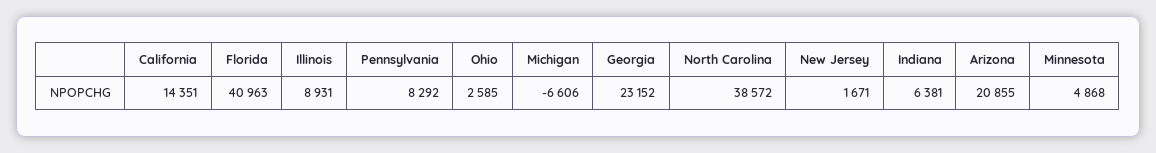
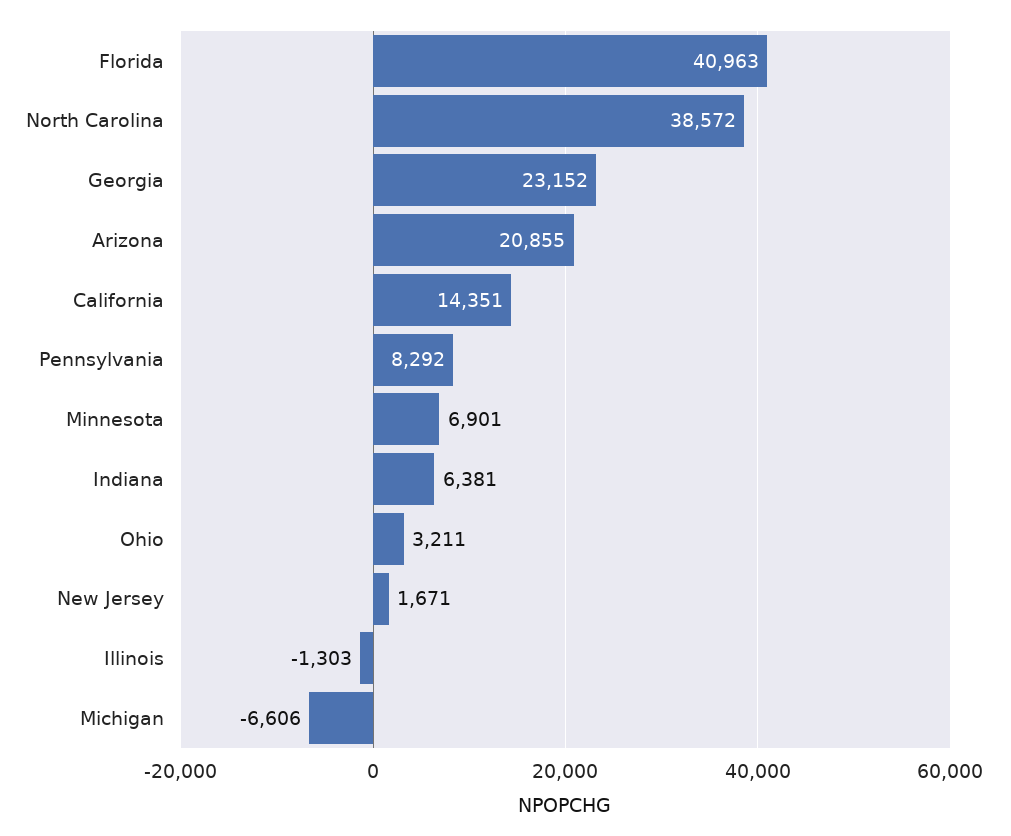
  {
    "California": 14351,
    "Florida": 40963,
-   "Illinois": 8931,
+   "Illinois": -1303,
    "Pennsylvania": 8292,
-   "Ohio": 2585,
+   "Ohio": 3211,
    "Michigan": -6606,
    "Georgia": 23152,
    "North Carolina": 38572,
    "New Jersey": 1671,
    "Indiana": 6381,
    "Arizona": 20855,
-   "Minnesota": 4868
+   "Minnesota": 6901
  }

